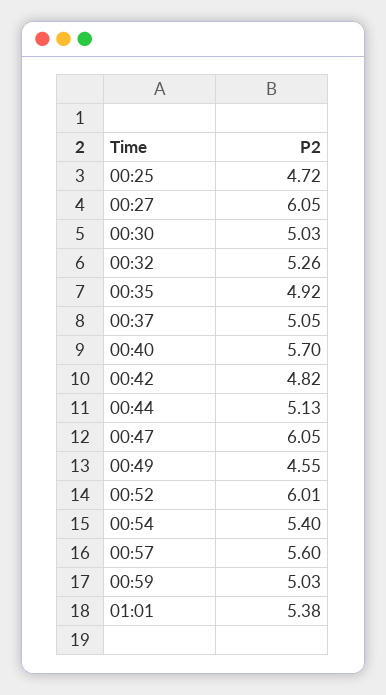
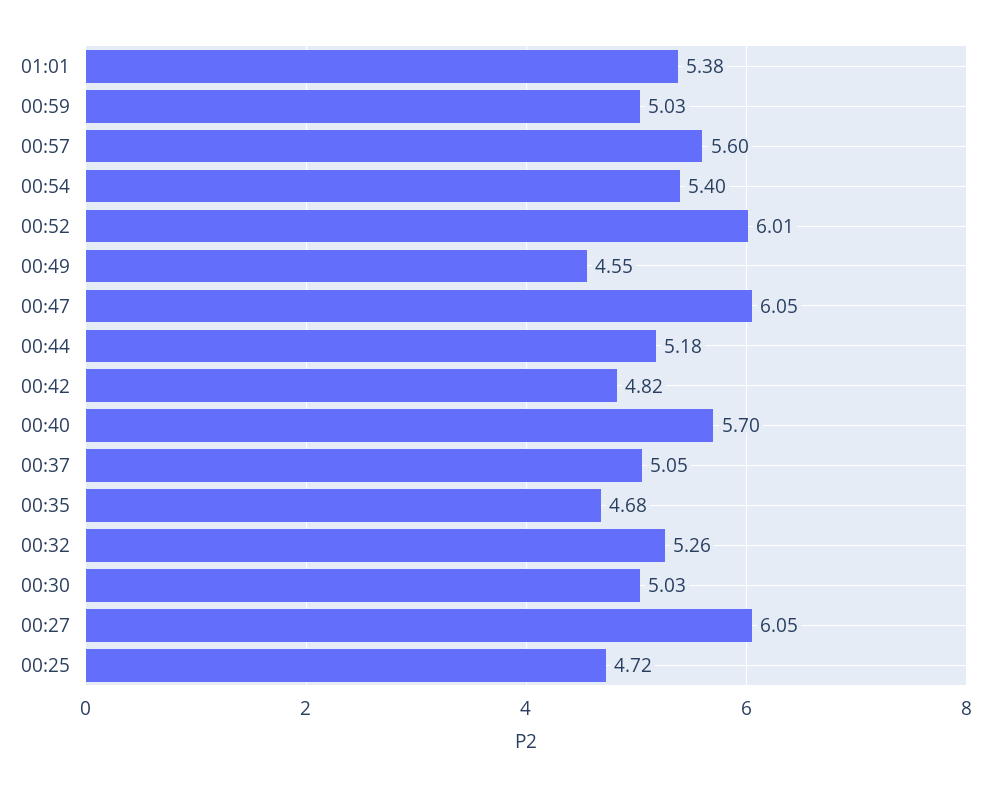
  {
    "00:25": 4.72,
    "00:27": 6.05,
    "00:30": 5.03,
    "00:32": 5.26,
-   "00:35": 4.92,
+   "00:35": 4.68,
    "00:37": 5.05,
    "00:40": 5.7,
    "00:42": 4.82,
-   "00:44": 5.13,
+   "00:44": 5.18,
    "00:47": 6.05,
    "00:49": 4.55,
    "00:52": 6.01,
    "00:54": 5.4,
    "00:57": 5.6,
    "00:59": 5.03,
    "01:01": 5.38
  }

